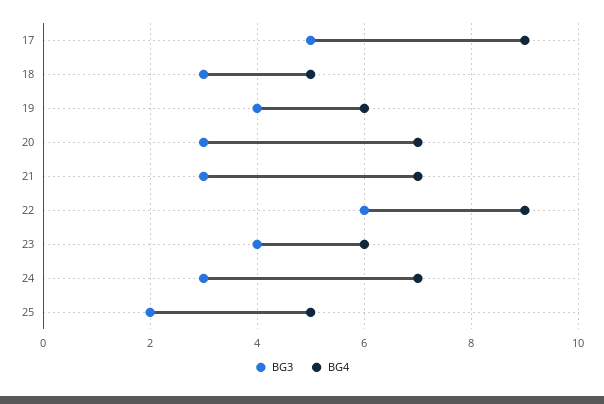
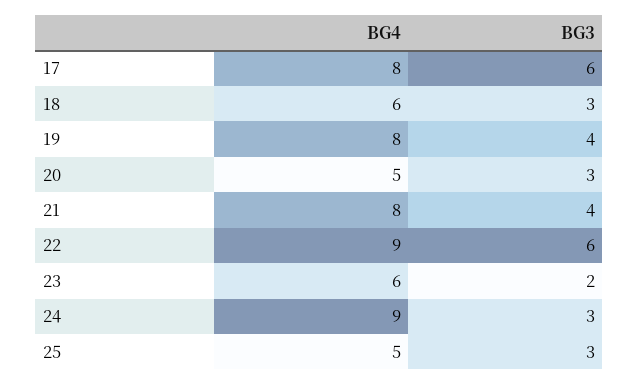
  {
    "BG3": {
-     "17": 5,
+     "17": 6,
      "18": 3,
      "19": 4,
      "20": 3,
-     "21": 3,
+     "21": 4,
      "22": 6,
-     "23": 4,
+     "23": 2,
      "24": 3,
-     "25": 2
+     "25": 3
    },
    "BG4": {
-     "17": 9,
+     "17": 8,
-     "18": 5,
+     "18": 6,
-     "19": 6,
+     "19": 8,
-     "20": 7,
+     "20": 5,
-     "21": 7,
+     "21": 8,
      "22": 9,
      "23": 6,
-     "24": 7,
+     "24": 9,
      "25": 5
    }
  }

